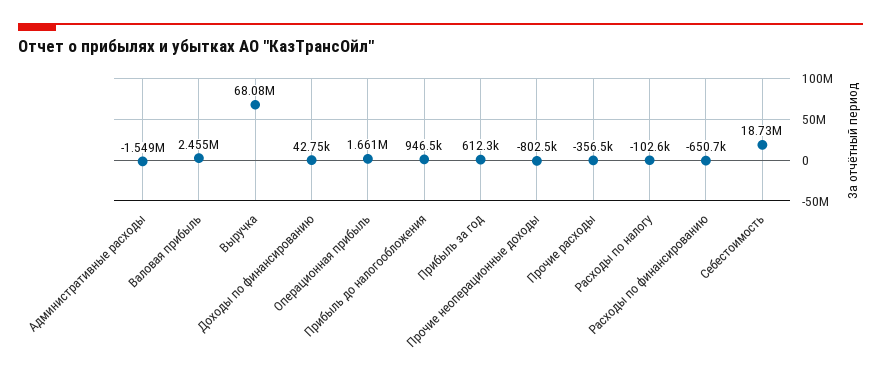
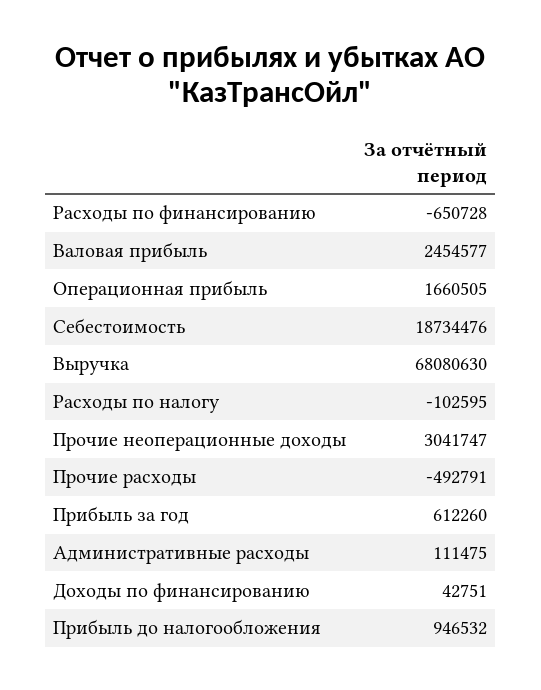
  {
-   "Административные расходы": -1549000,
+   "Административные расходы": 111475,
    "Валовая прибыль": 2454577,
    "Выручка": 68080630,
    "Доходы по финансированию": 42751,
    "Операционная прибыль": 1660505,
    "Прибыль до налогообложения": 946532,
    "Прибыль за год": 612260,
-   "Прочие неоперационные доходы": -802500,
+   "Прочие неоперационные доходы": 3041747,
-   "Прочие расходы": -356500,
+   "Прочие расходы": -492791,
    "Расходы по налогу": -102595,
    "Расходы по финансированию": -650728,
    "Себестоимость": 18734476
  }

